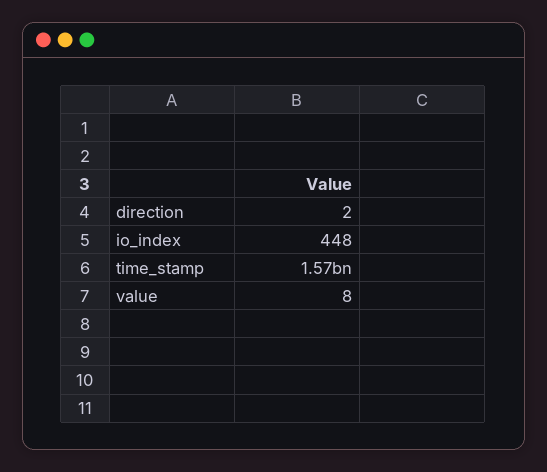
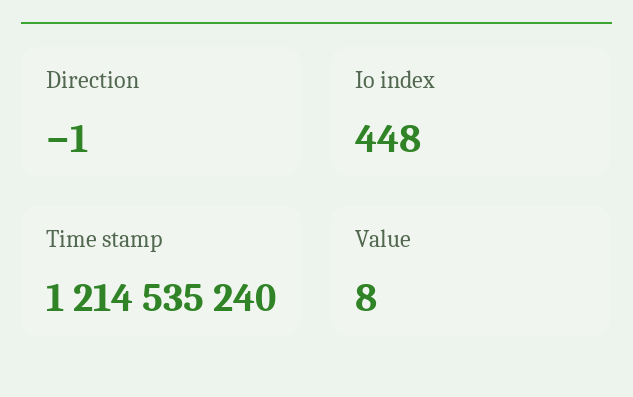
  {
-   "direction": 2,
+   "direction": -1,
    "io_index": 448,
-   "time_stamp": 1570000000,
+   "time_stamp": 1214535240,
    "value": 8
  }

